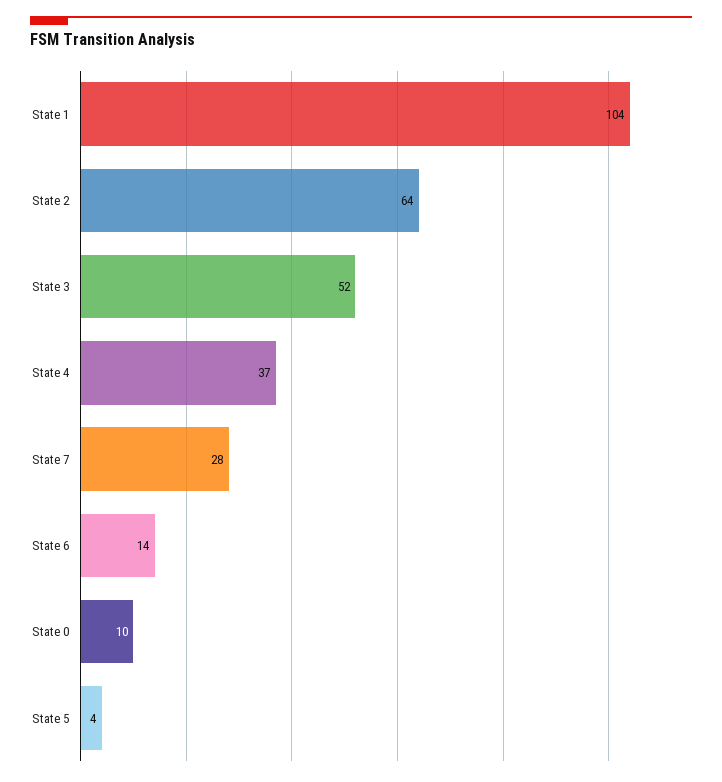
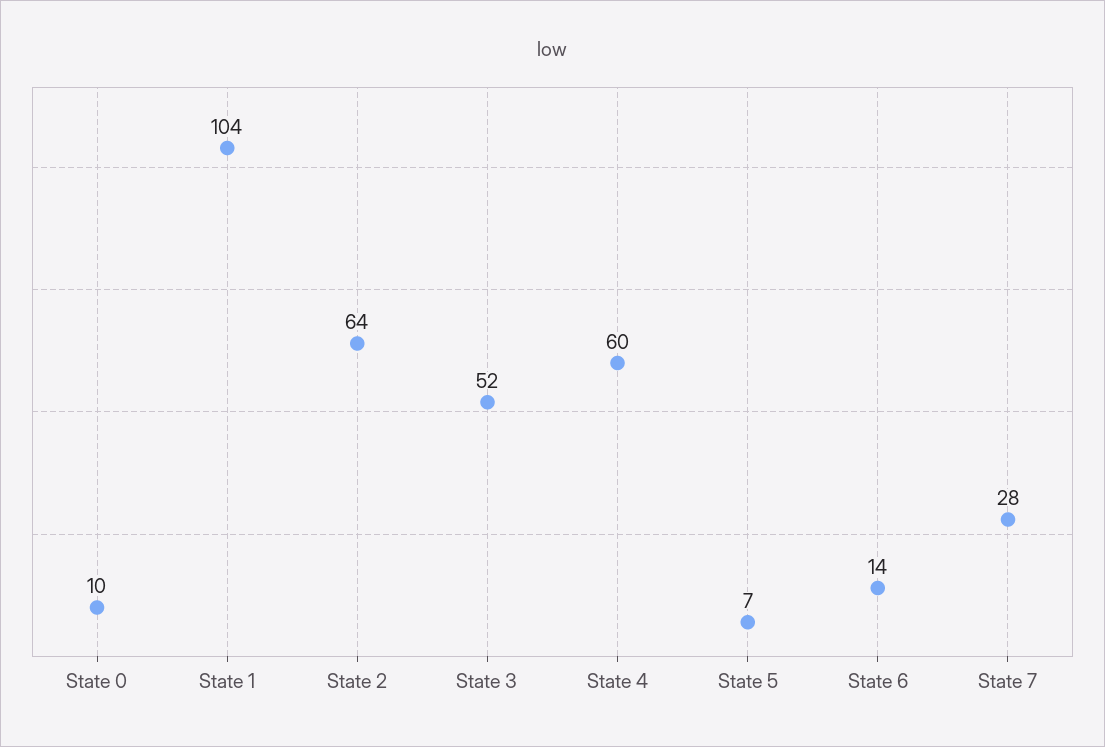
  {
    "State 1": 104,
    "State 2": 64,
    "State 3": 52,
-   "State 4": 37,
+   "State 4": 60,
    "State 7": 28,
    "State 6": 14,
    "State 0": 10,
-   "State 5": 4
+   "State 5": 7
  }

